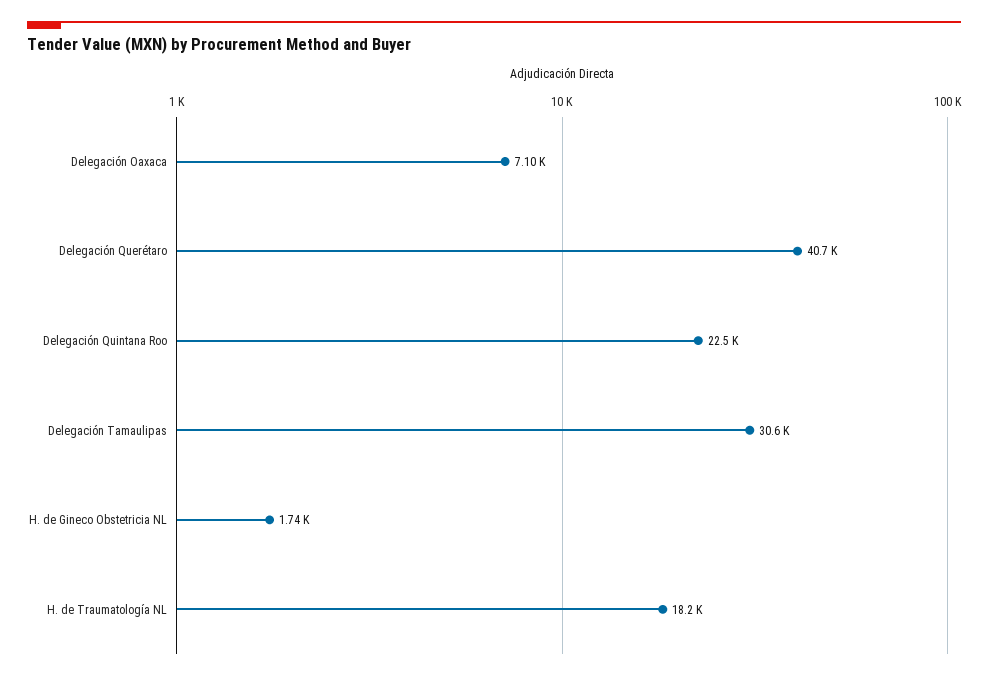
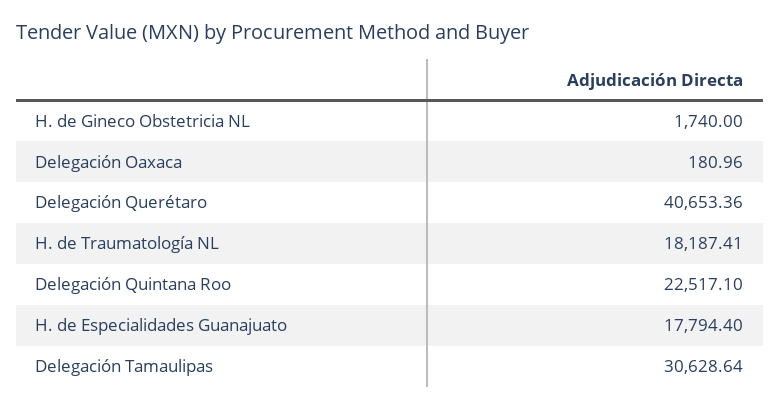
  {
-   "Delegación Oaxaca": 7100,
+   "Delegación Oaxaca": 180.96,
    "Delegación Querétaro": 40653.36,
    "Delegación Quintana Roo": 22517.1,
    "Delegación Tamaulipas": 30628.64,
    "H. de Gineco Obstetricia NL": 1740,
-   "H. de Traumatología NL": 18187.41
+   "H. de Traumatología NL": 18187.41,
+   "H. de Especialidades Guanajuato": 17794.4
  }

